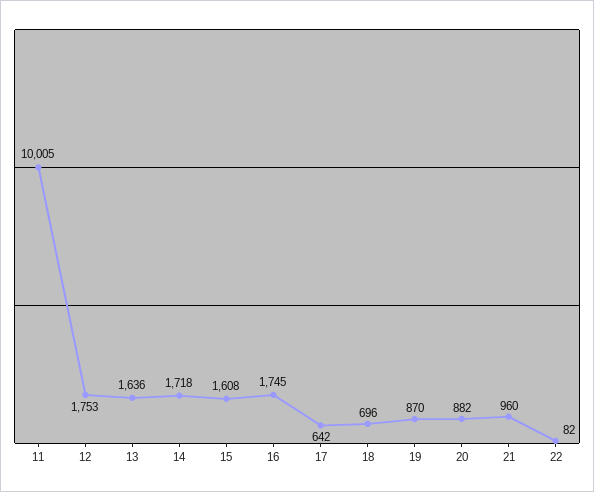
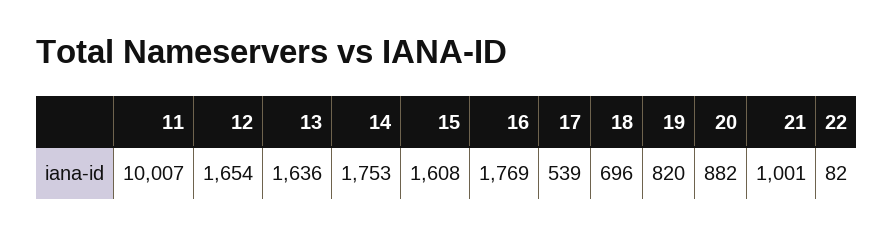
  {
-   "11": 10005,
+   "11": 10007,
-   "12": 1753,
+   "12": 1654,
    "13": 1636,
-   "14": 1718,
+   "14": 1753,
    "15": 1608,
-   "16": 1745,
+   "16": 1769,
-   "17": 642,
+   "17": 539,
    "18": 696,
-   "19": 870,
+   "19": 820,
    "20": 882,
-   "21": 960,
+   "21": 1001,
    "22": 82
  }

